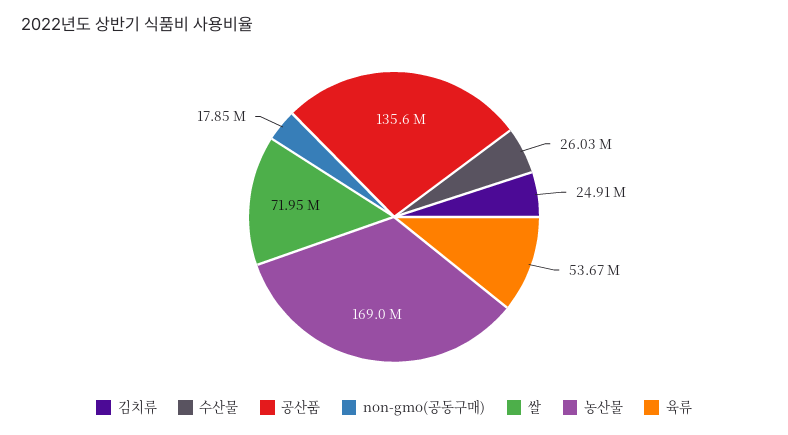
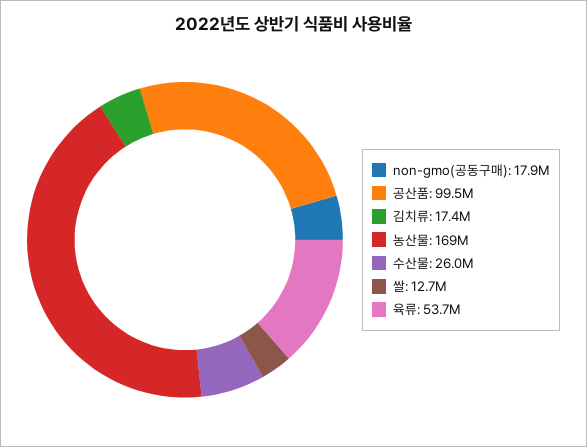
  {
-   "김치류": 24910000,
+   "김치류": 17400000,
    "수산물": 26030000,
-   "공산품": 135600000,
+   "공산품": 99500000,
    "non-gmo(공동구매)": 17850000,
-   "쌀": 71950000,
+   "쌀": 12700000,
    "농산물": 169000000,
    "육류": 53670000
  }

